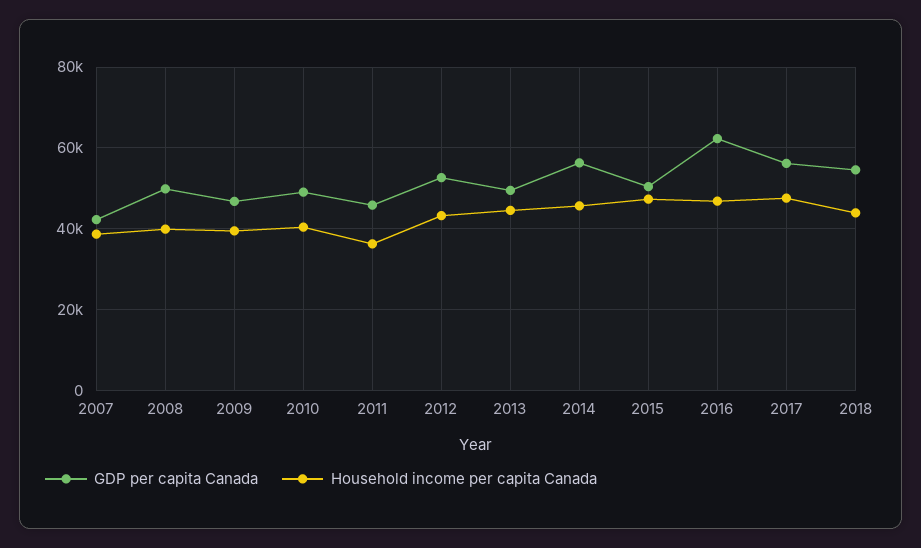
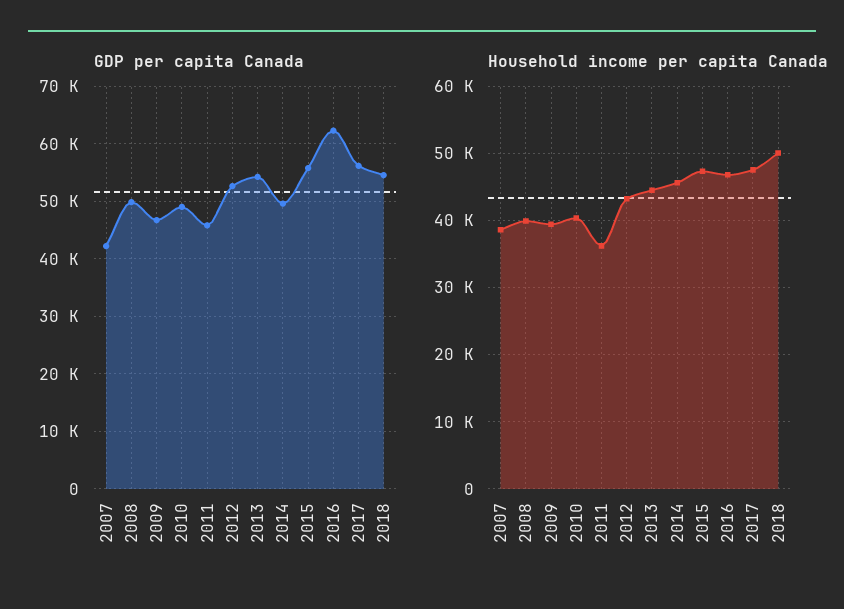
  {
    "GDP per capita Canada": {
      "2007": 42000,
      "2008": 50000,
      "2009": 46000,
      "2010": 48000,
      "2011": 46000,
      "2012": 52000,
-     "2013": 50000,
+     "2013": 54000,
-     "2014": 56000,
+     "2014": 50000,
-     "2015": 50000,
+     "2015": 56000,
      "2016": 62000,
      "2017": 56000,
      "2018": 54000
    },
    "Household income per capita Canada": {
      "2007": 39000,
      "2008": 40000,
      "2009": 39000,
      "2010": 40000,
      "2011": 36000,
      "2012": 43000,
      "2013": 44000,
      "2014": 46000,
      "2015": 47000,
      "2016": 47000,
      "2017": 48000,
-     "2018": 44000
+     "2018": 50000
    }
  }

